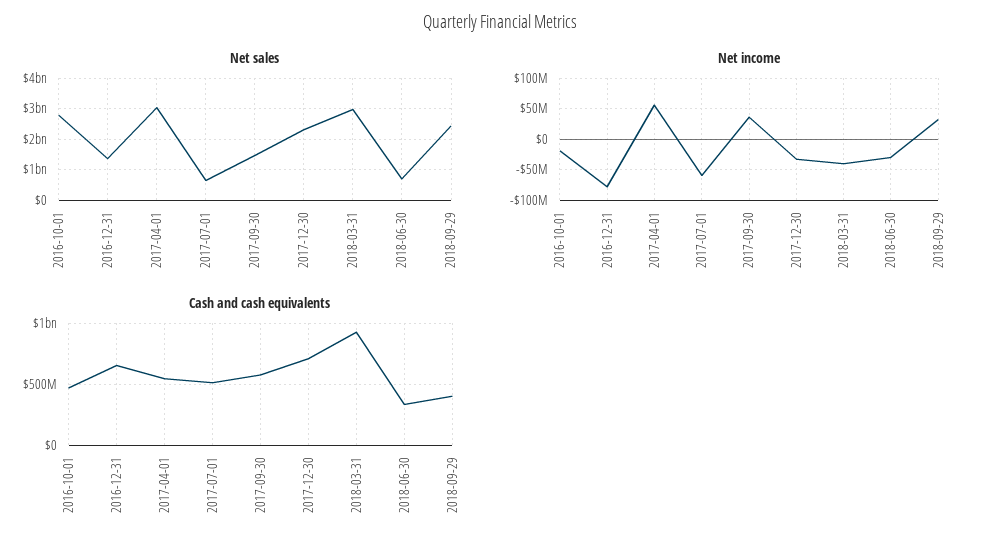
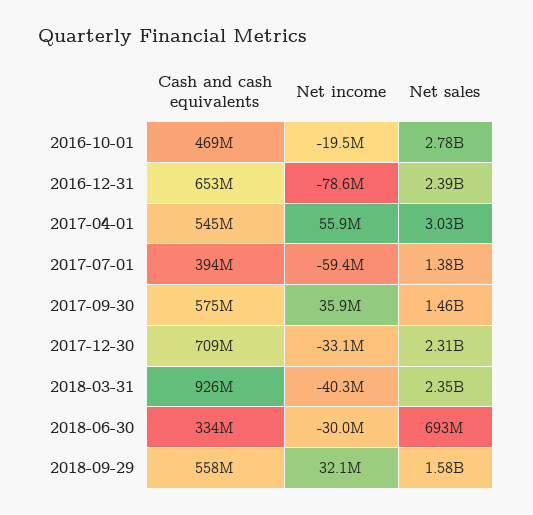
  {
    "Net sales": {
      "2016-10-01": 2780000000,
-     "2016-12-31": 1400000000,
+     "2016-12-31": 2390000000,
      "2017-04-01": 3030000000,
-     "2017-07-01": 600000000,
+     "2017-07-01": 1380000000,
      "2017-09-30": 1460000000,
      "2017-12-30": 2310000000,
-     "2018-03-31": 3000000000,
+     "2018-03-31": 2350000000,
      "2018-06-30": 693000000,
-     "2018-09-29": 2400000000
+     "2018-09-29": 1580000000
    },
    "Net income": {
      "2016-10-01": -19500000,
      "2016-12-31": -78600000,
      "2017-04-01": 55900000,
      "2017-07-01": -59400000,
      "2017-09-30": 35900000,
      "2017-12-30": -33100000,
      "2018-03-31": -40300000,
      "2018-06-30": -30000000,
      "2018-09-29": 32100000
    },
    "Cash and cash equivalents": {
      "2016-10-01": 469000000,
      "2016-12-31": 653000000,
      "2017-04-01": 545000000,
-     "2017-07-01": 500000000,
+     "2017-07-01": 394000000,
      "2017-09-30": 575000000,
      "2017-12-30": 709000000,
      "2018-03-31": 926000000,
      "2018-06-30": 334000000,
-     "2018-09-29": 400000000
+     "2018-09-29": 558000000
    }
  }

